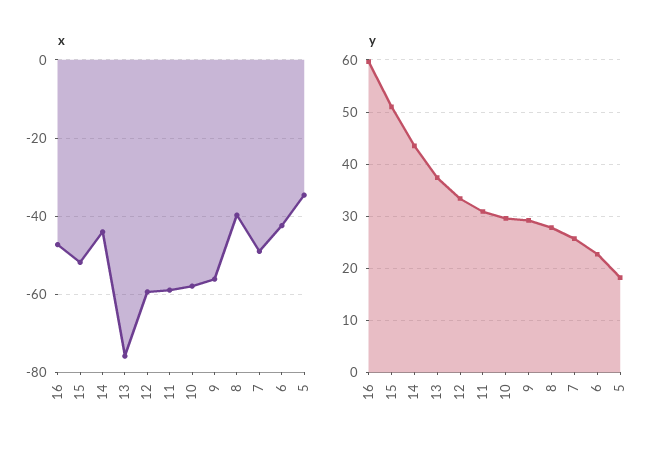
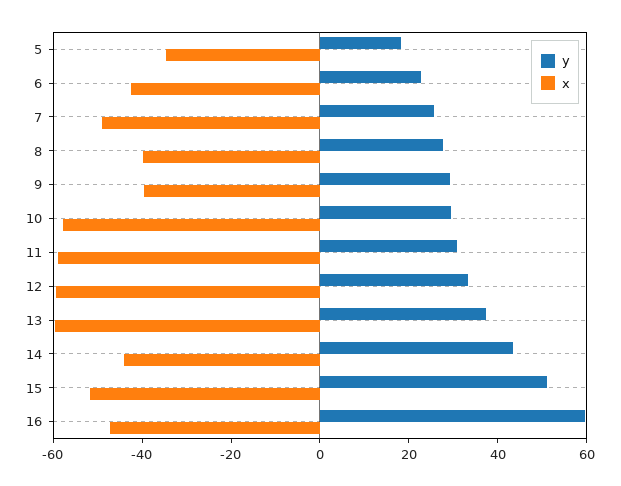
  {
    "x": {
      "16": -48,
      "15": -52,
      "14": -44,
-     "13": -76,
+     "13": -60,
      "12": -60,
      "11": -58,
      "10": -58,
-     "9": -56,
+     "9": -40,
      "8": -40,
      "7": -50,
      "6": -42,
      "5": -34
    },
    "y": {
      "16": 60,
      "15": 52,
      "14": 44,
      "13": 38,
      "12": 34,
      "11": 30,
      "10": 30,
      "9": 30,
      "8": 28,
      "7": 26,
      "6": 22,
      "5": 18
    }
  }

